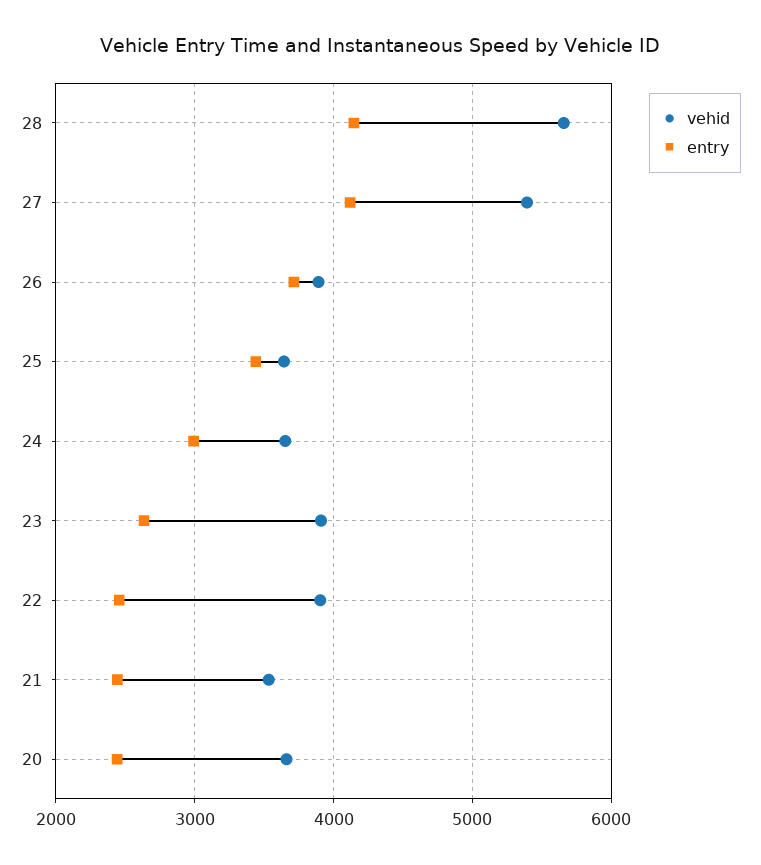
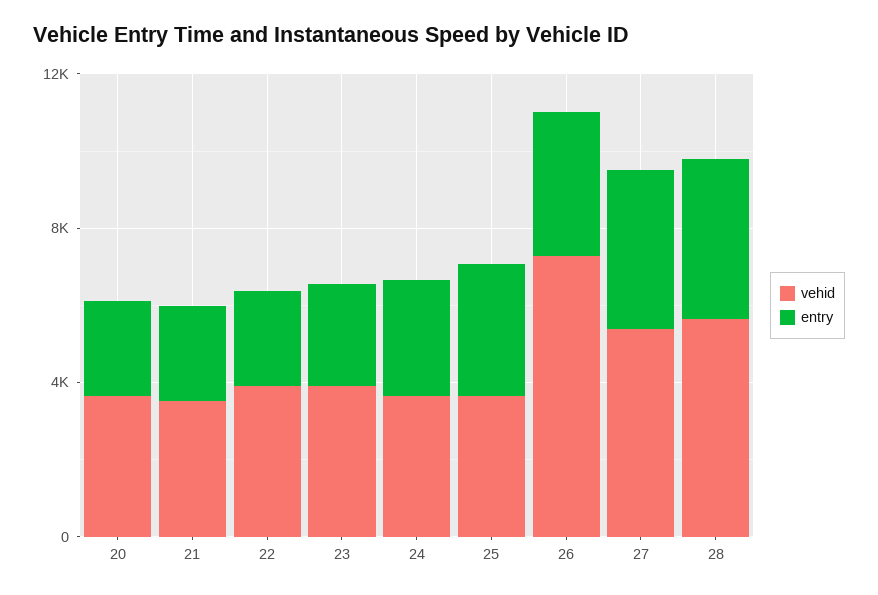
  {
    "vehid": {
      "28": 5700,
      "27": 5400,
-     "26": 3900,
+     "26": 7000,
      "25": 3600,
      "24": 3700,
      "23": 3900,
      "22": 3900,
      "21": 3500,
      "20": 3700
    },
    "entry": {
      "28": 4100,
      "27": 4100,
      "26": 3700,
      "25": 3400,
      "24": 3000,
      "23": 2600,
      "22": 2500,
      "21": 2400,
      "20": 2400
    }
  }

